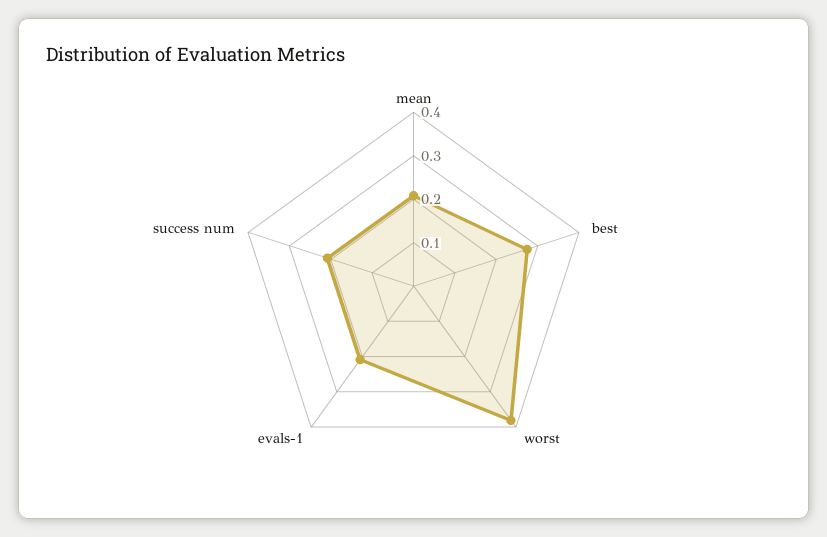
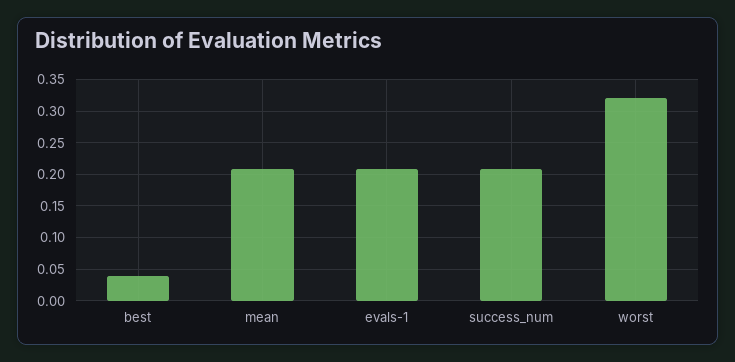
  {
    "mean": 0.21,
-   "best": 0.28,
+   "best": 0.04,
-   "worst": 0.38,
+   "worst": 0.32,
    "evals-1": 0.21,
    "success num": 0.21
  }

